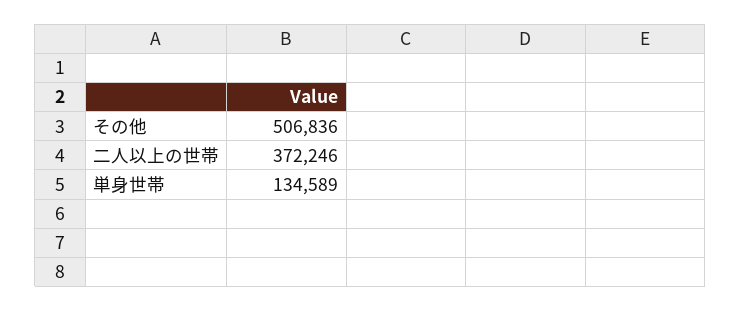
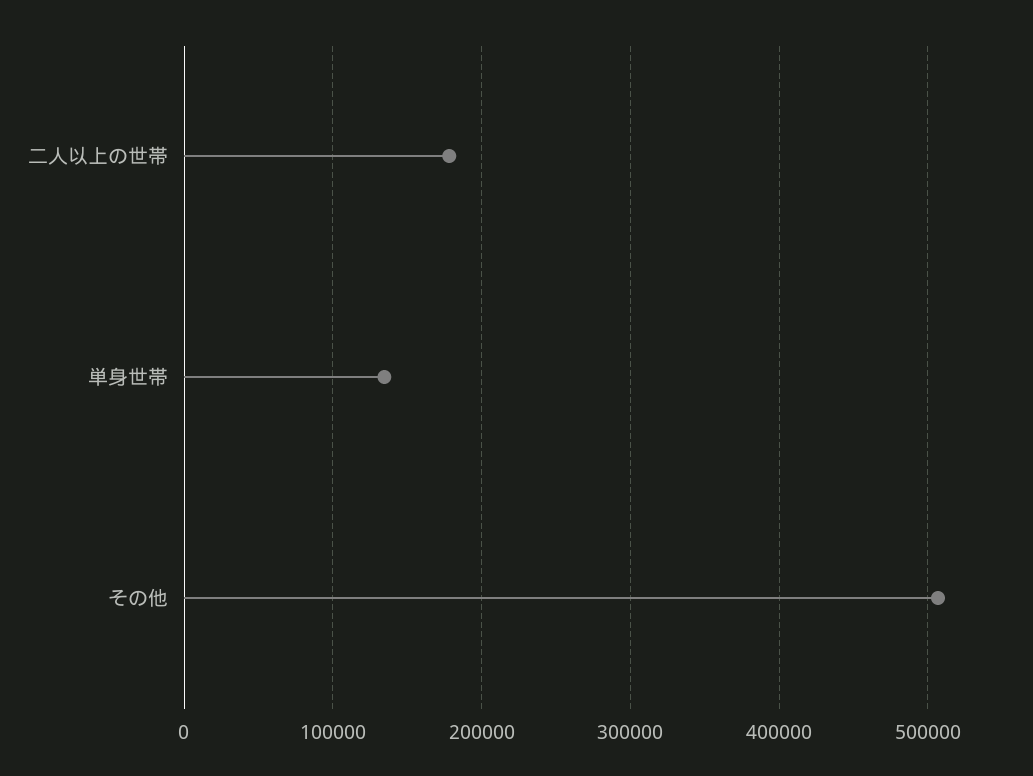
  {
    "その他": 506836,
-   "二人以上の世帯": 372246,
+   "二人以上の世帯": 180000,
    "単身世帯": 134589
  }

